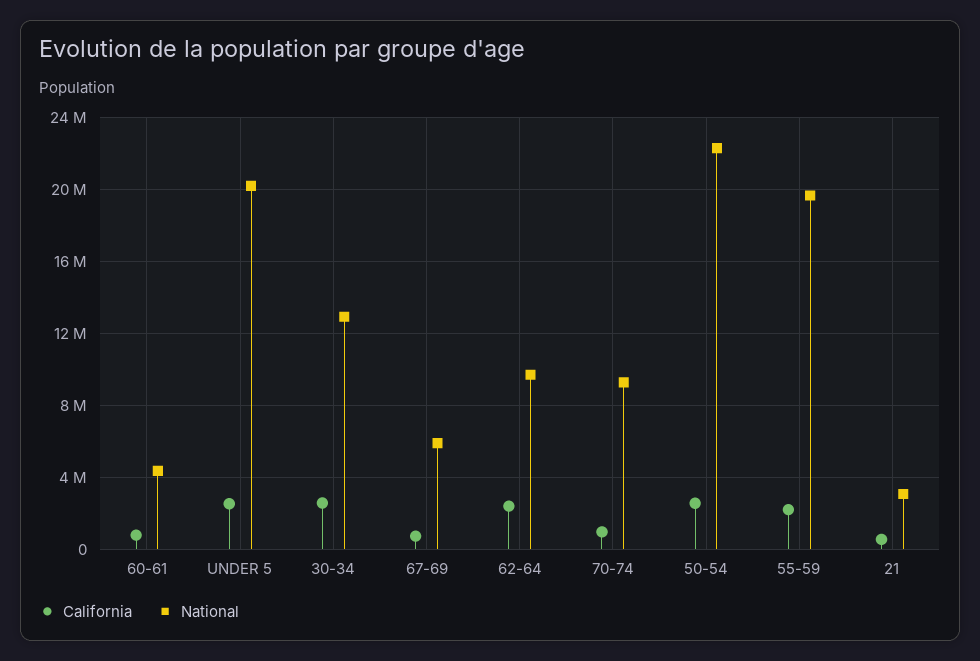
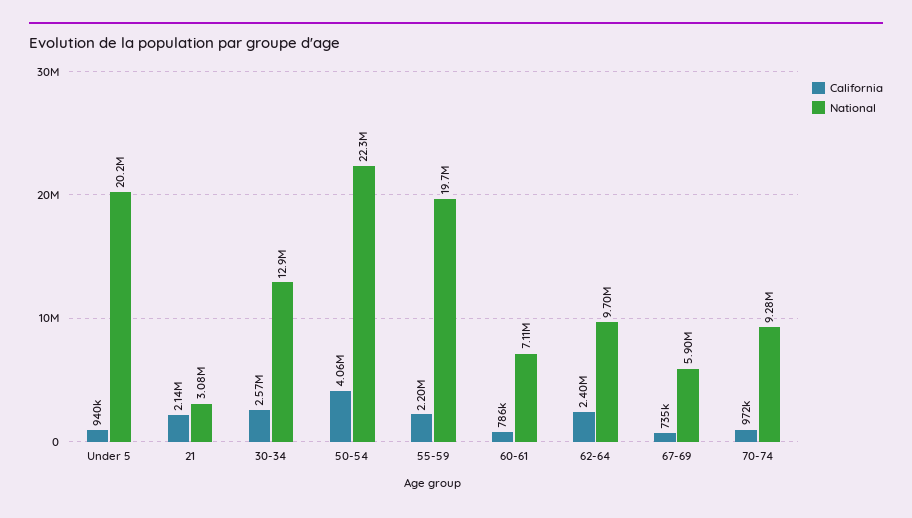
  {
    "California": {
      "60-61": 786000,
-     "UNDER 5": 2500000,
+     "UNDER 5": 940000,
      "30-34": 2570000,
      "67-69": 735000,
      "62-64": 2400000,
      "70-74": 972000,
-     "50-54": 2500000,
+     "50-54": 4060000,
      "55-59": 2200000,
-     "21": 500000
+     "21": 2140000
    },
    "National": {
-     "60-61": 4500000,
+     "60-61": 7110000,
      "UNDER 5": 20200000,
      "30-34": 12900000,
      "67-69": 5900000,
      "62-64": 9700000,
      "70-74": 9280000,
      "50-54": 22300000,
      "55-59": 19700000,
      "21": 3080000
    }
  }

